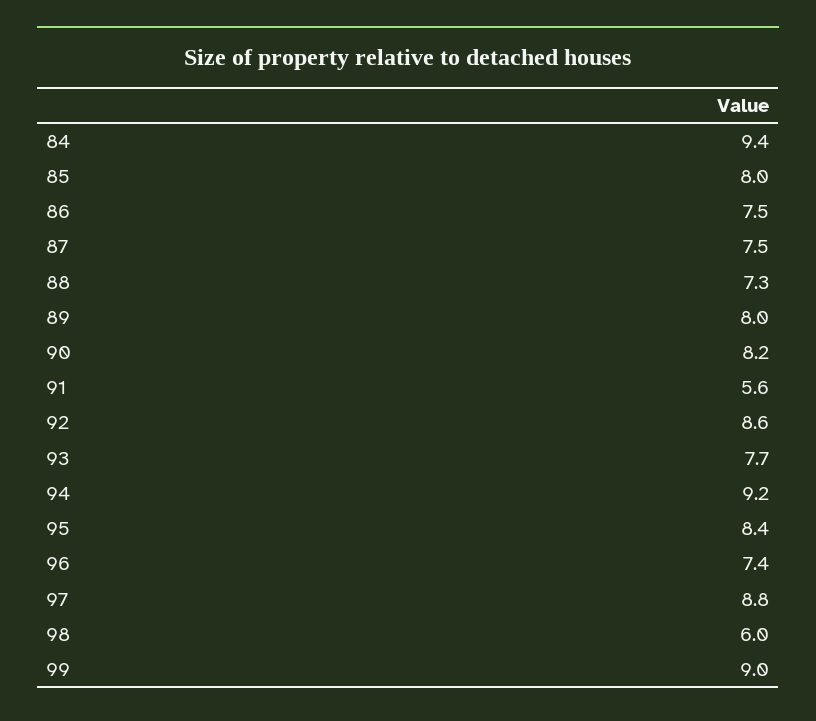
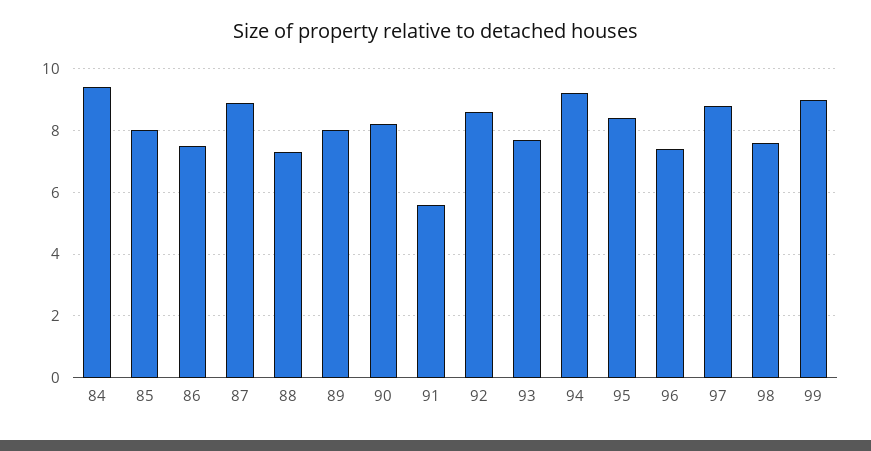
  {
    "84": 9.4,
    "85": 8,
    "86": 7.5,
-   "87": 7.5,
+   "87": 9,
    "88": 7.3,
    "89": 8,
    "90": 8.2,
    "91": 5.6,
    "92": 8.6,
    "93": 7.7,
    "94": 9.2,
    "95": 8.4,
    "96": 7.4,
    "97": 8.8,
-   "98": 6,
+   "98": 7.5,
    "99": 9
  }

